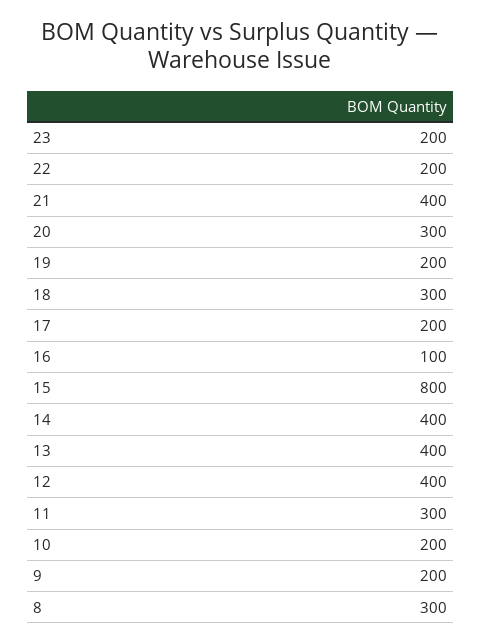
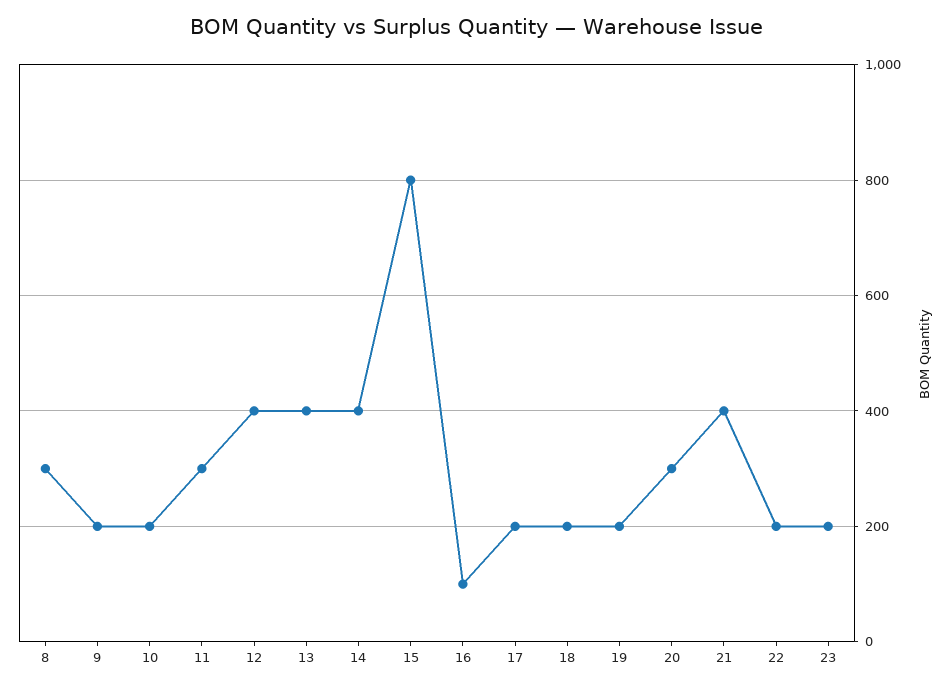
  {
    "23": 200,
    "22": 200,
    "21": 400,
    "20": 300,
    "19": 200,
-   "18": 300,
+   "18": 200,
    "17": 200,
    "16": 100,
    "15": 800,
    "14": 400,
    "13": 400,
    "12": 400,
    "11": 300,
    "10": 200,
    "9": 200,
    "8": 300
  }

